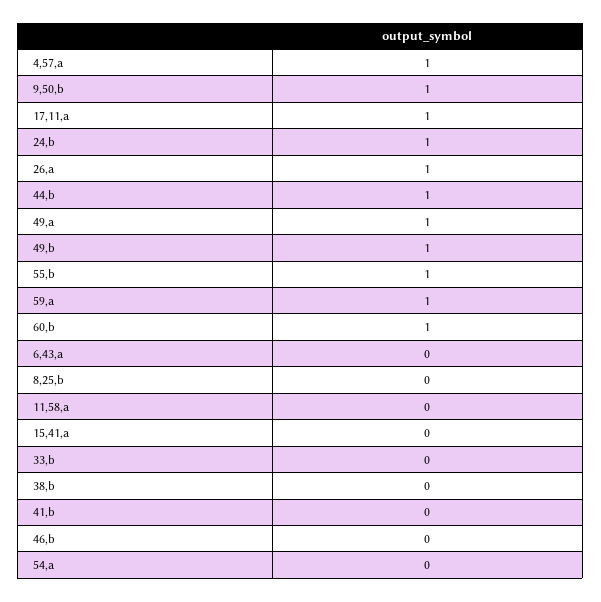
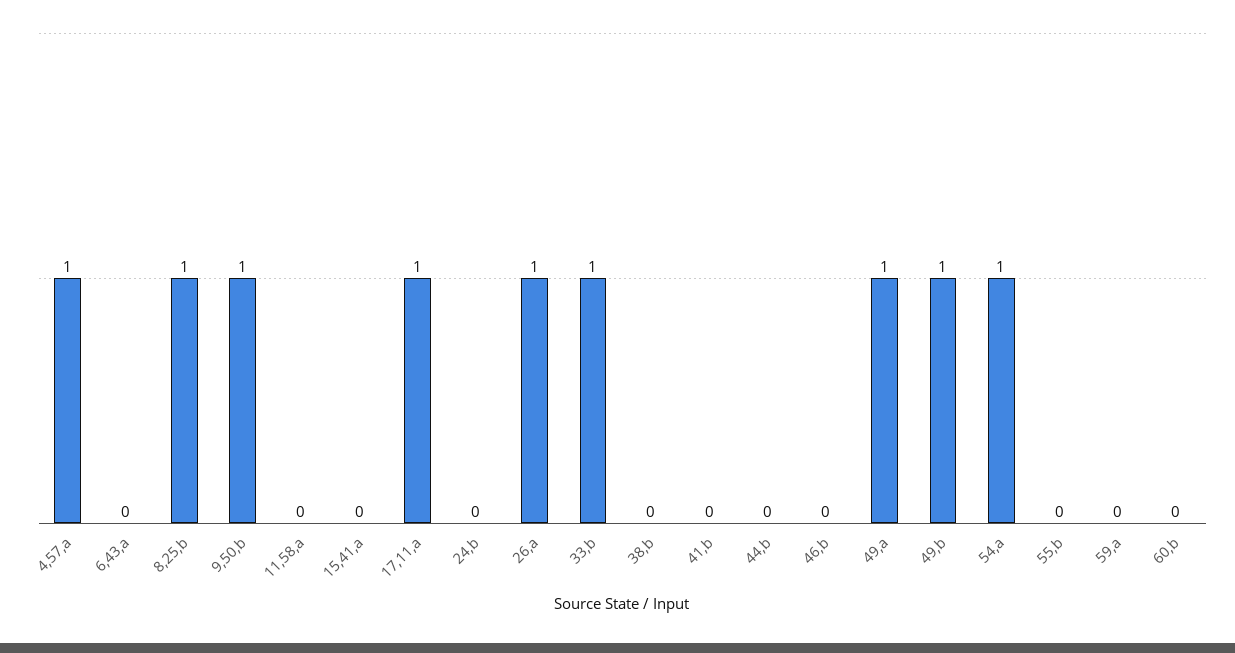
  {
    "4,57,a": 1,
    "9,50,b": 1,
    "17,11,a": 1,
-   "24,b": 1,
+   "24,b": 0,
    "26,a": 1,
-   "44,b": 1,
+   "44,b": 0,
    "49,a": 1,
    "49,b": 1,
-   "55,b": 1,
+   "55,b": 0,
-   "59,a": 1,
+   "59,a": 0,
-   "60,b": 1,
+   "60,b": 0,
    "6,43,a": 0,
-   "8,25,b": 0,
+   "8,25,b": 1,
    "11,58,a": 0,
    "15,41,a": 0,
-   "33,b": 0,
+   "33,b": 1,
    "38,b": 0,
    "41,b": 0,
    "46,b": 0,
-   "54,a": 0
+   "54,a": 1
  }

